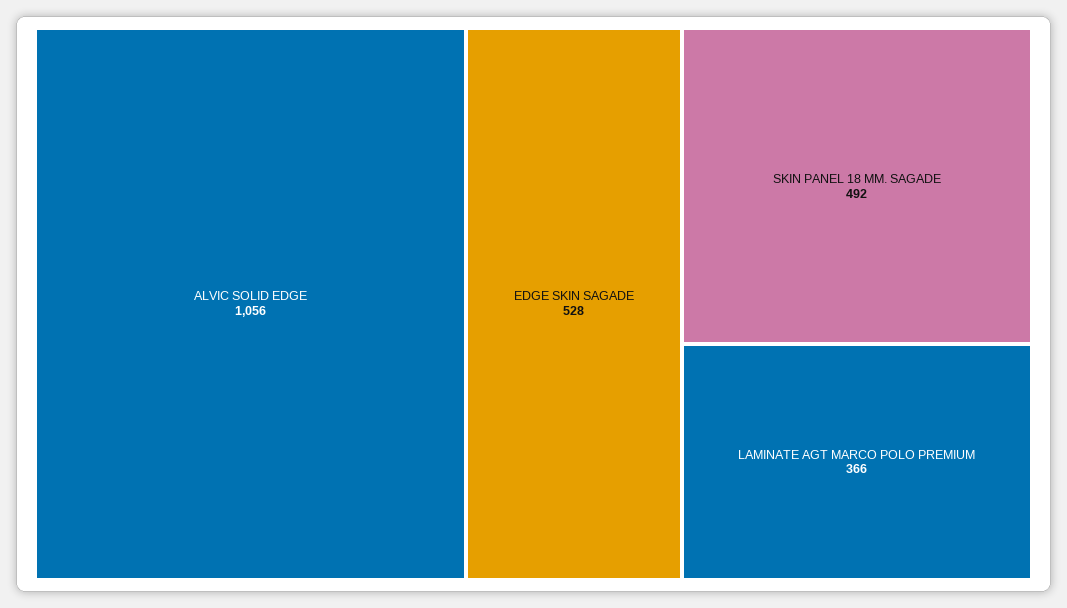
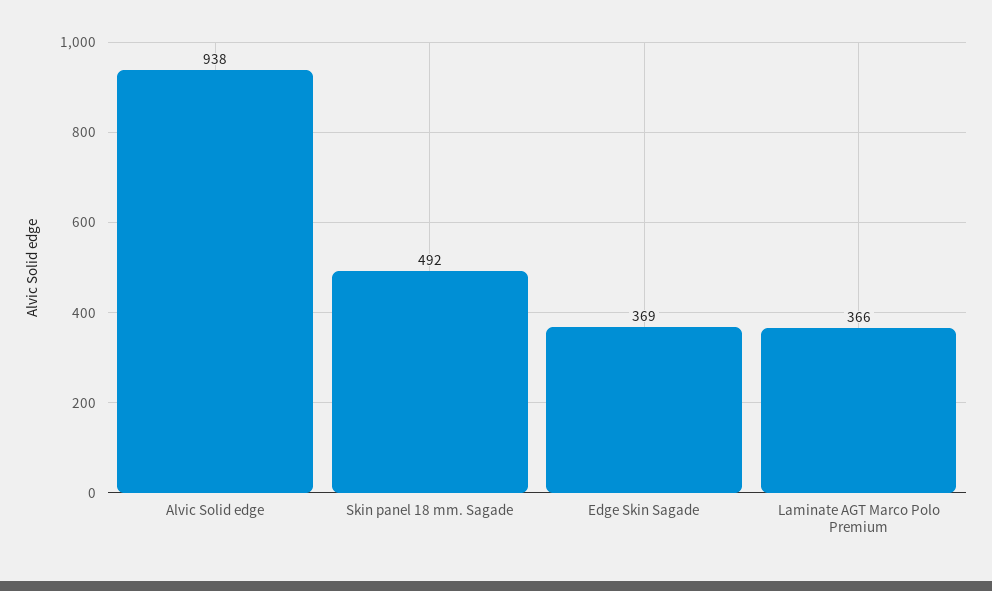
  {
-   "ALVIC SOLID EDGE": 1056,
+   "ALVIC SOLID EDGE": 938,
-   "EDGE SKIN SAGADE": 528,
+   "EDGE SKIN SAGADE": 369,
    "SKIN PANEL 18 MM. SAGADE": 492,
    "LAMINATE AGT MARCO POLO PREMIUM": 366
  }

